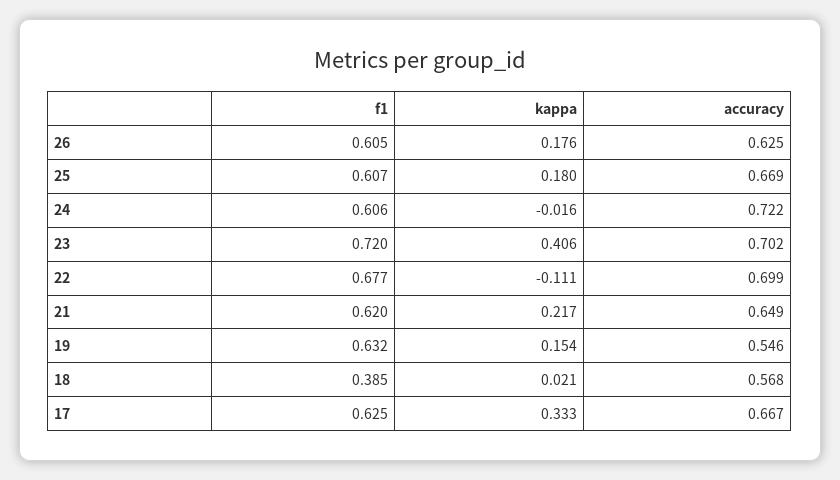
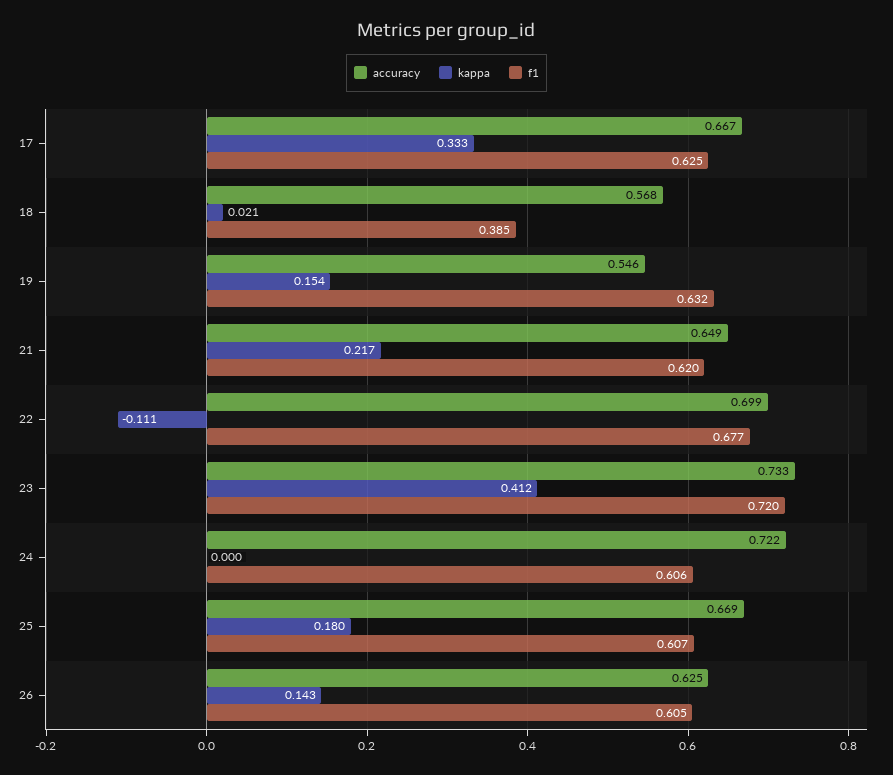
  {
    "f1": {
      "26": 0.605,
      "25": 0.607,
      "24": 0.606,
      "23": 0.72,
      "22": 0.677,
      "21": 0.62,
      "19": 0.632,
      "18": 0.385,
      "17": 0.625
    },
    "kappa": {
-     "26": 0.176,
+     "26": 0.143,
      "25": 0.18,
-     "24": -0.016,
+     "24": 0,
-     "23": 0.406,
+     "23": 0.412,
      "22": -0.111,
      "21": 0.217,
      "19": 0.154,
      "18": 0.021,
      "17": 0.333
    },
    "accuracy": {
      "26": 0.625,
      "25": 0.669,
      "24": 0.722,
-     "23": 0.702,
+     "23": 0.733,
      "22": 0.699,
      "21": 0.649,
      "19": 0.546,
      "18": 0.568,
      "17": 0.667
    }
  }

